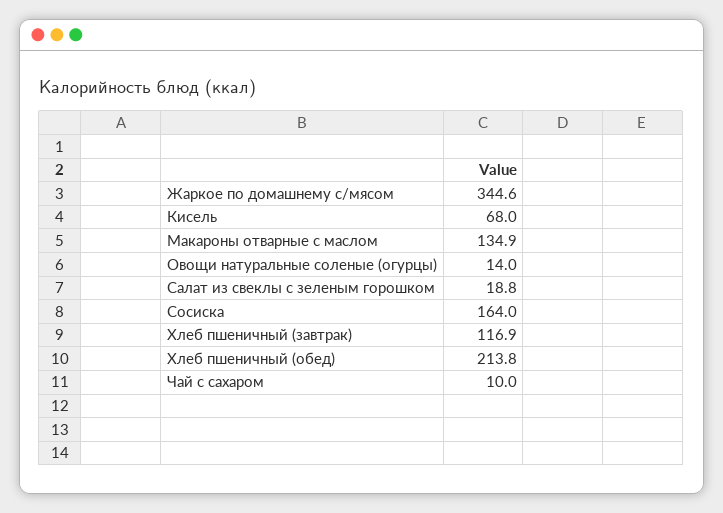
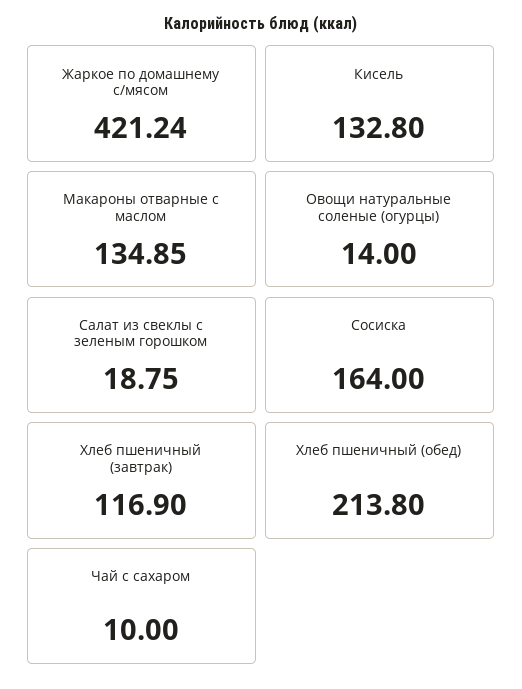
  {
-   "Жаркое по домашнему с/мясом": 344.6,
+   "Жаркое по домашнему с/мясом": 421.24,
-   "Кисель": 68,
+   "Кисель": 132.8,
    "Макароны отварные с маслом": 134.85,
    "Овощи натуральные соленые (огурцы)": 14,
    "Салат из свеклы с зеленым горошком": 18.75,
    "Сосиска": 164,
    "Хлеб пшеничный (завтрак)": 116.9,
    "Хлеб пшеничный (обед)": 213.8,
    "Чай с сахаром": 10
  }

